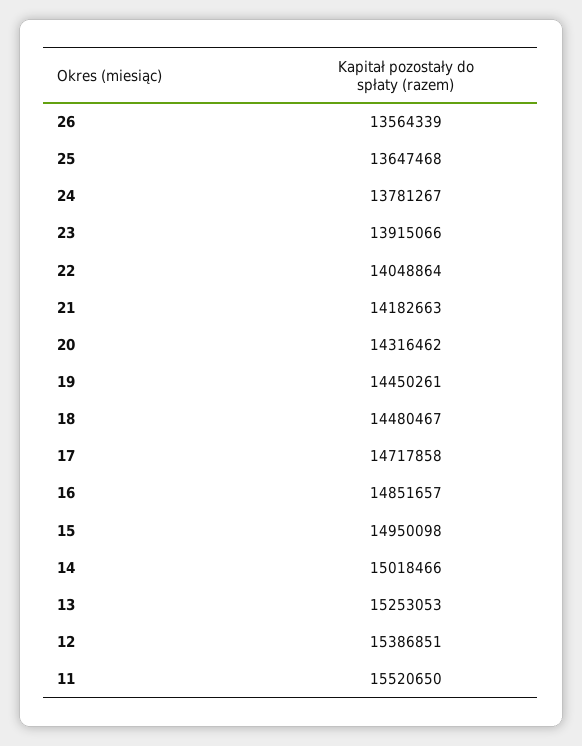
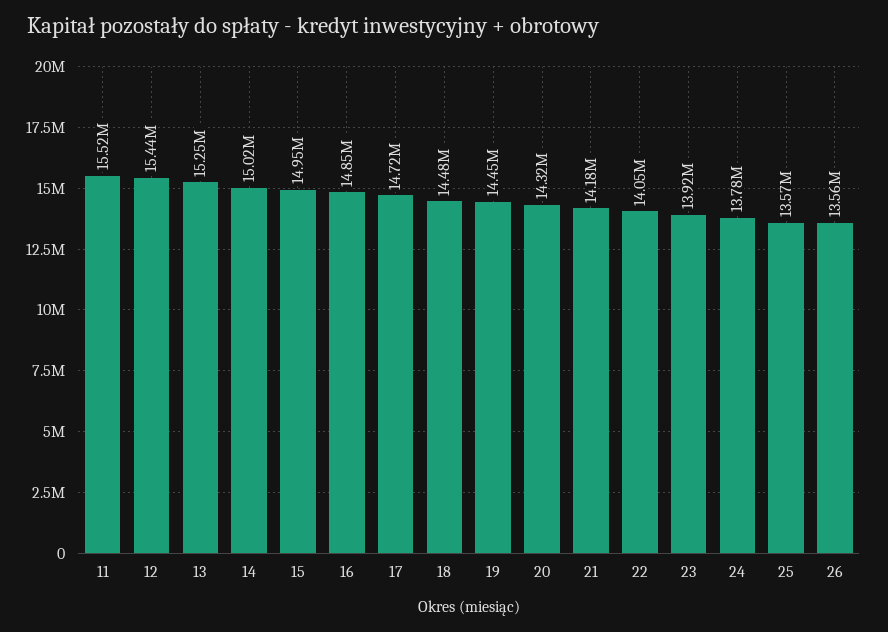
  {
    "26": 13564339,
-   "25": 13647468,
+   "25": 13570000,
    "24": 13781267,
    "23": 13915066,
    "22": 14048864,
    "21": 14182663,
    "20": 14316462,
    "19": 14450261,
    "18": 14480467,
    "17": 14717858,
    "16": 14851657,
    "15": 14950098,
    "14": 15018466,
    "13": 15253053,
-   "12": 15386851,
+   "12": 15440000,
    "11": 15520650
  }

